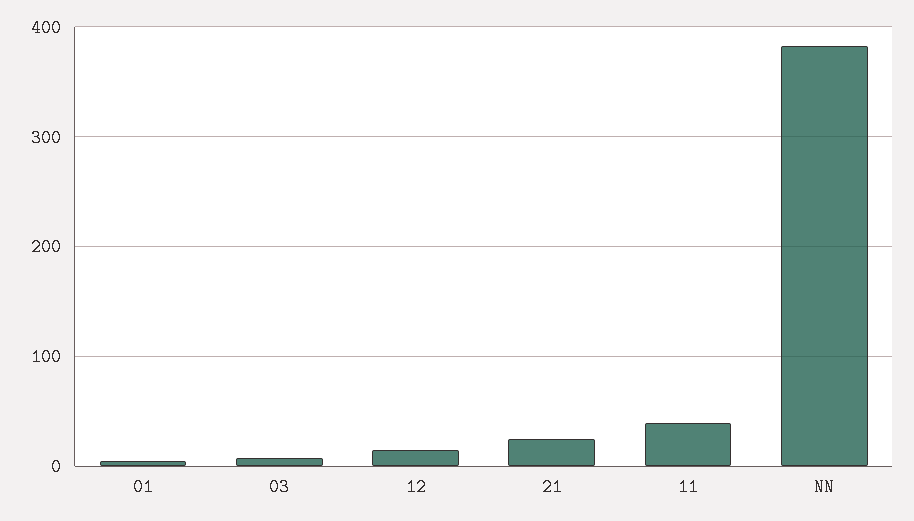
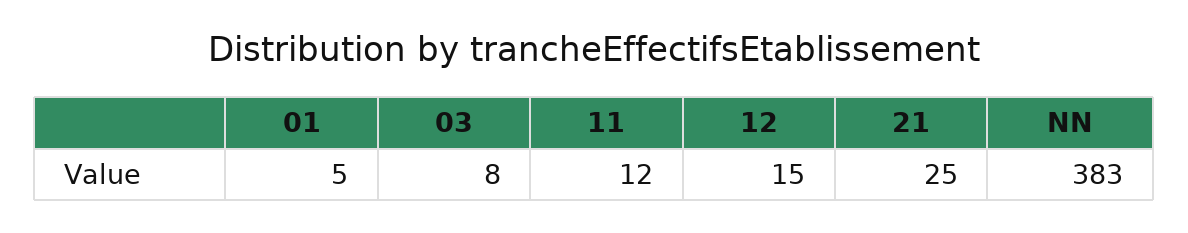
  {
    "01": 5,
    "03": 8,
    "12": 15,
    "21": 25,
-   "11": 40,
+   "11": 12,
    "NN": 383
  }

